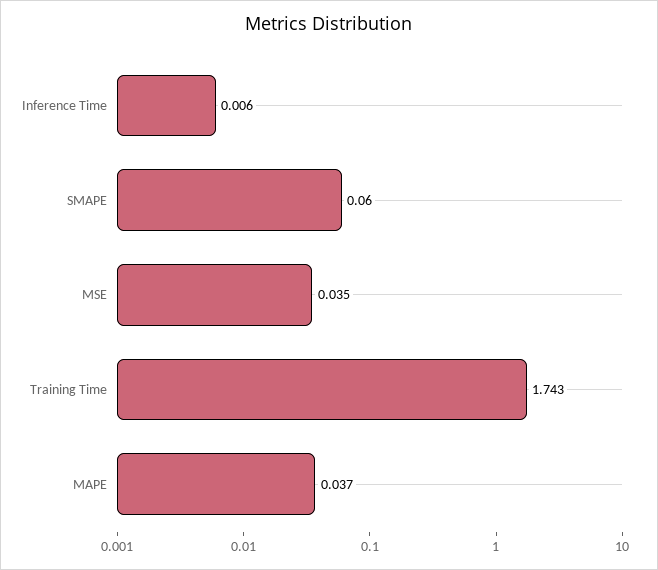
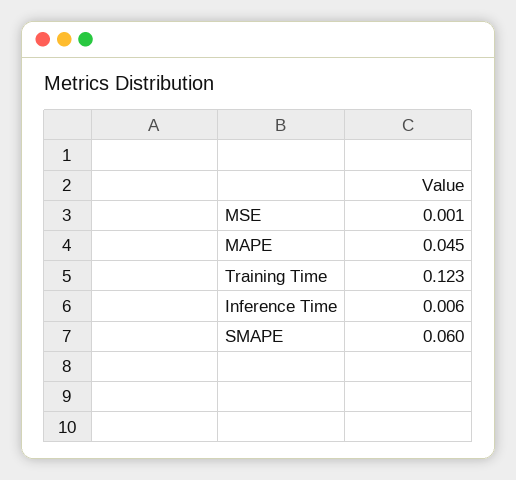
  {
    "Inference Time": 0.006,
    "SMAPE": 0.06,
-   "MSE": 0.035,
+   "MSE": 0.001,
-   "Training Time": 1.743,
+   "Training Time": 0.123,
-   "MAPE": 0.037
+   "MAPE": 0.045
  }

